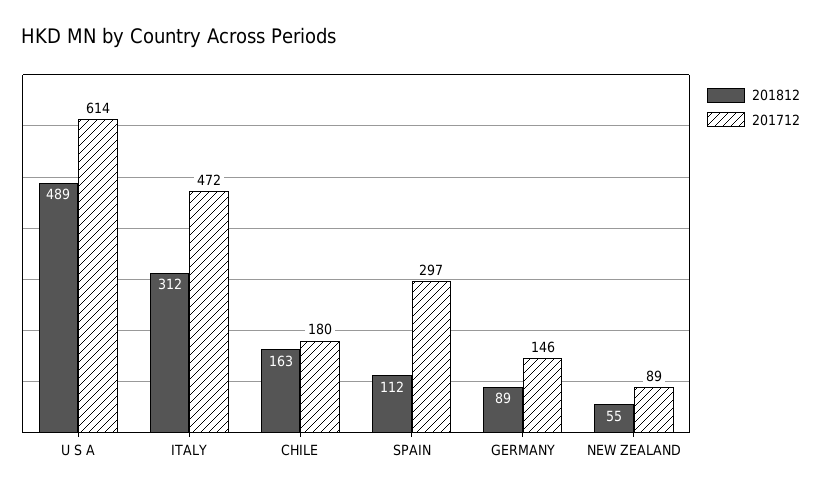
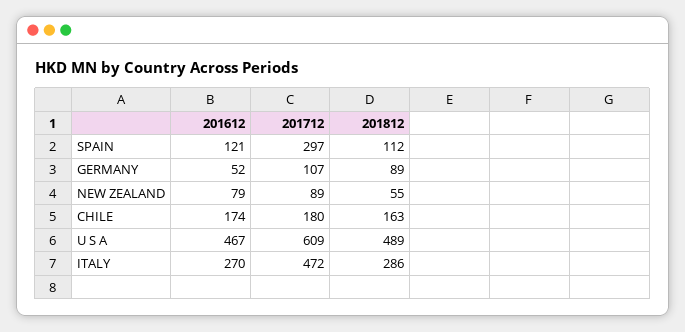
  {
    "201812": {
      "U S A": 489,
-     "ITALY": 312,
+     "ITALY": 286,
      "CHILE": 163,
      "SPAIN": 112,
      "GERMANY": 89,
      "NEW ZEALAND": 55
    },
    "201712": {
-     "U S A": 614,
+     "U S A": 609,
      "ITALY": 472,
      "CHILE": 180,
      "SPAIN": 297,
-     "GERMANY": 146,
+     "GERMANY": 107,
      "NEW ZEALAND": 89
-   }
+   },
+   "201612": {
+     "SPAIN": 121,
+     "GERMANY": 52,
+     "NEW ZEALAND": 79,
+     "CHILE": 174,
+     "U S A": 467,
+     "ITALY": 270
+   }
  }

